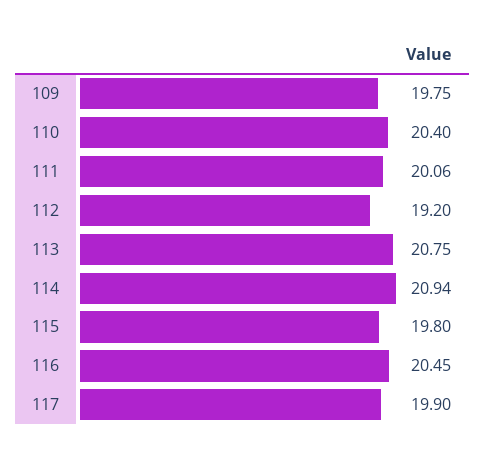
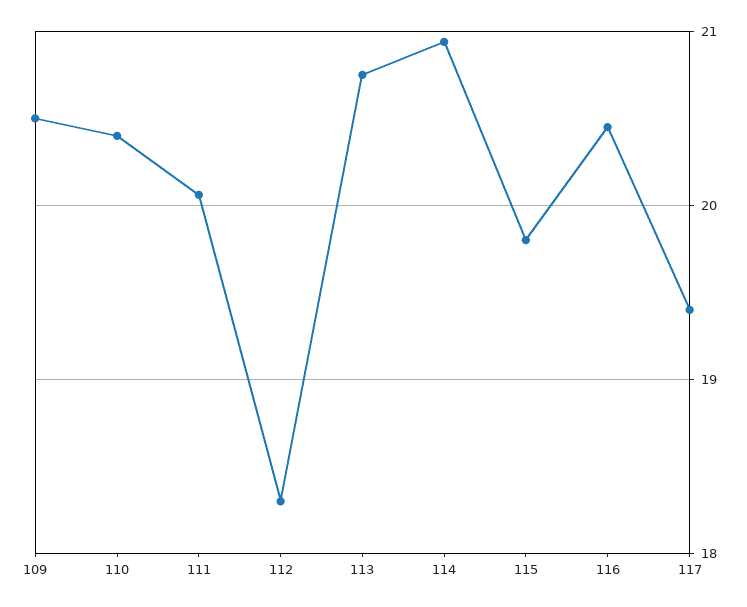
  {
-   "109": 19.75,
+   "109": 20.5,
    "110": 20.4,
    "111": 20.06,
-   "112": 19.2,
+   "112": 18.3,
    "113": 20.75,
    "114": 20.94,
    "115": 19.8,
    "116": 20.45,
-   "117": 19.9
+   "117": 19.4
  }

